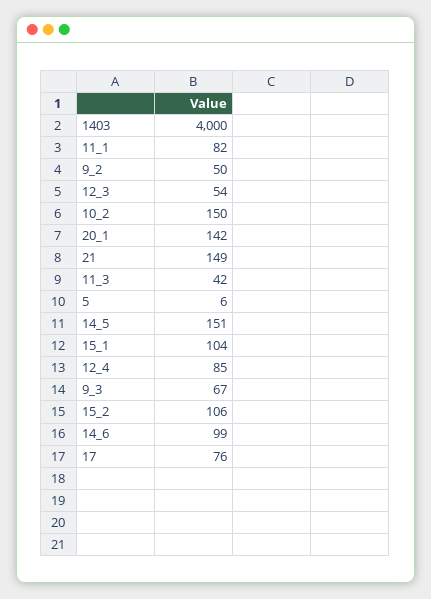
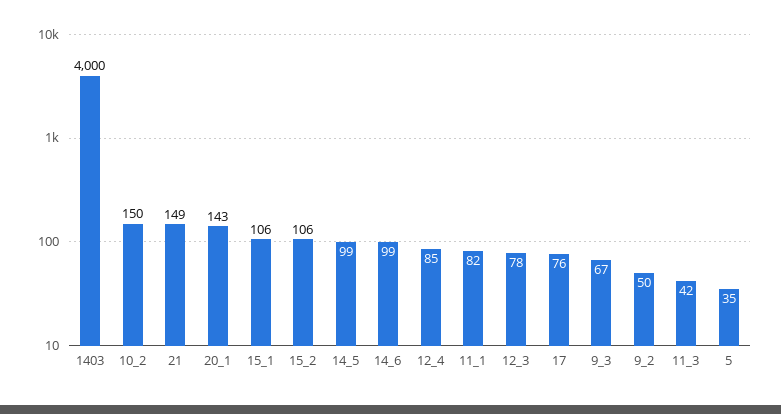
  {
    "1403": 4000,
    "11_1": 82,
    "9_2": 50,
-   "12_3": 54,
+   "12_3": 78,
    "10_2": 150,
-   "20_1": 142,
+   "20_1": 143,
    "21": 149,
    "11_3": 42,
-   "5": 6,
+   "5": 35,
-   "14_5": 151,
+   "14_5": 99,
-   "15_1": 104,
+   "15_1": 106,
    "12_4": 85,
    "9_3": 67,
    "15_2": 106,
    "14_6": 99,
    "17": 76
  }

